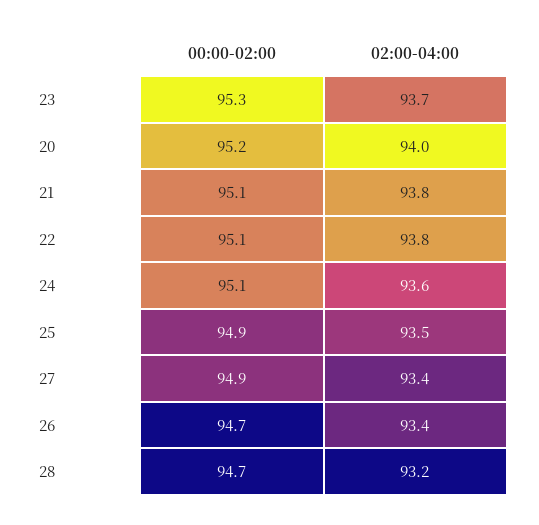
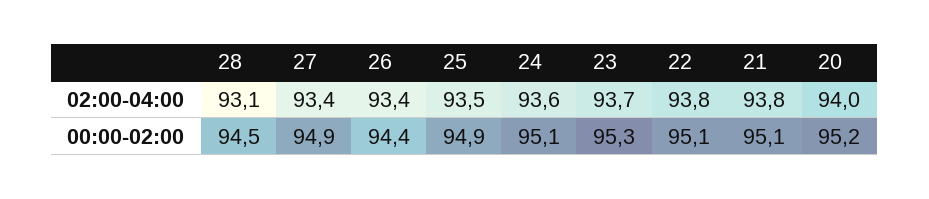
  {
    "00:00-02:00": {
      "23": 95.3,
      "20": 95.2,
      "21": 95.1,
      "22": 95.1,
      "24": 95.1,
      "25": 94.9,
      "27": 94.9,
-     "26": 94.7,
+     "26": 94.4,
-     "28": 94.7
+     "28": 94.5
    },
    "02:00-04:00": {
      "23": 93.7,
      "20": 94,
      "21": 93.8,
      "22": 93.8,
      "24": 93.6,
      "25": 93.5,
      "27": 93.4,
      "26": 93.4,
-     "28": 93.2
+     "28": 93.1
    }
  }

